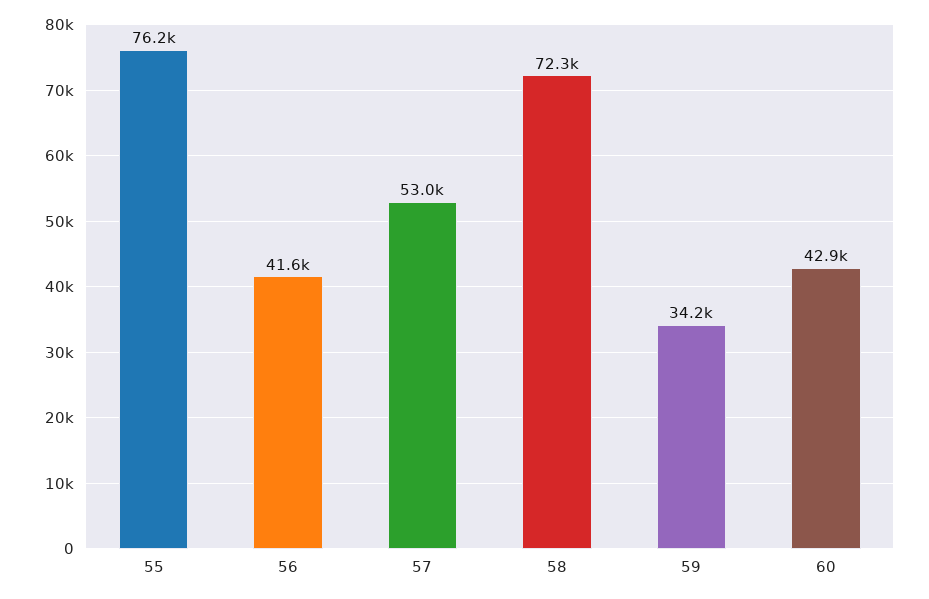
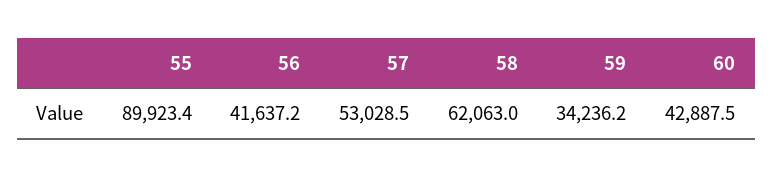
  {
-   "55": 76200,
+   "55": 89923.4,
    "56": 41637.2,
    "57": 53028.5,
-   "58": 72300,
+   "58": 62063,
    "59": 34236.2,
    "60": 42887.5
  }

